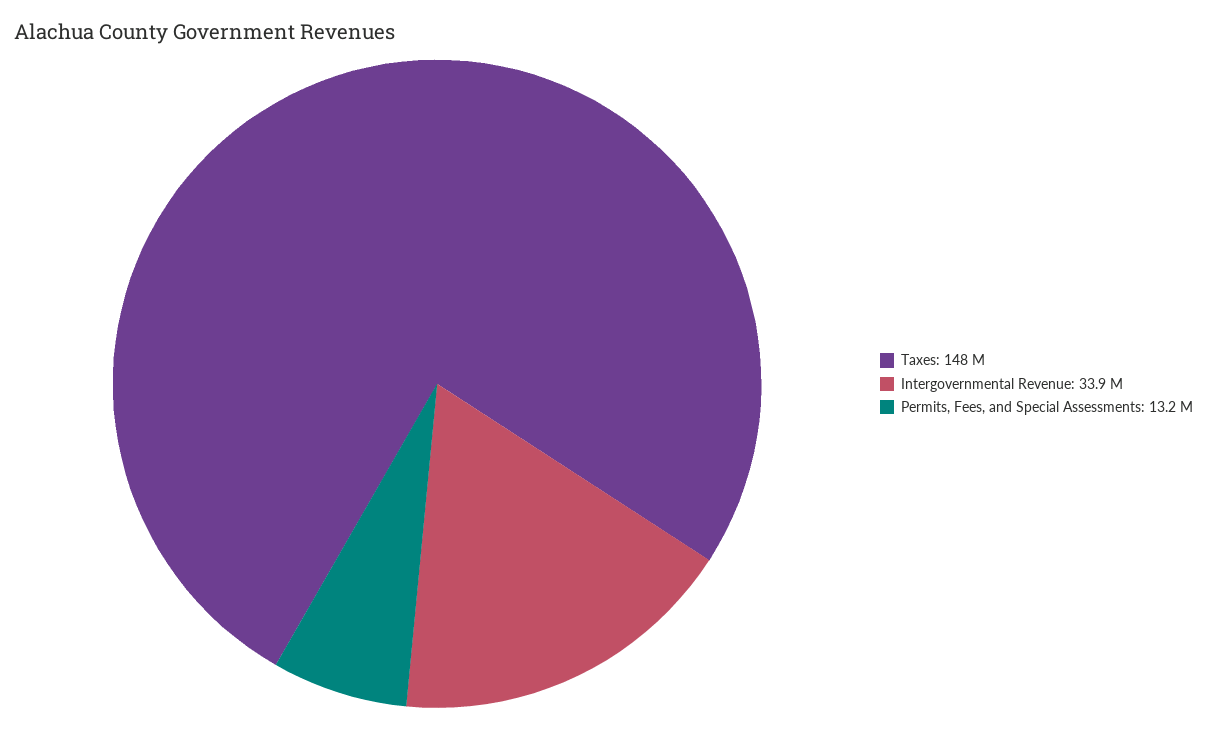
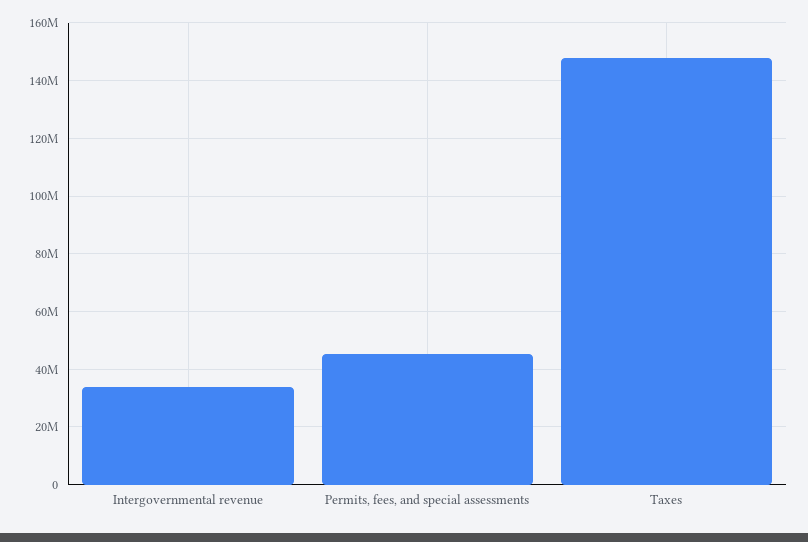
  {
    "Taxes": 148000000,
    "Intergovernmental Revenue": 33900000,
-   "Permits, Fees, and Special Assessments": 13200000
+   "Permits, Fees, and Special Assessments": 45000000
  }

